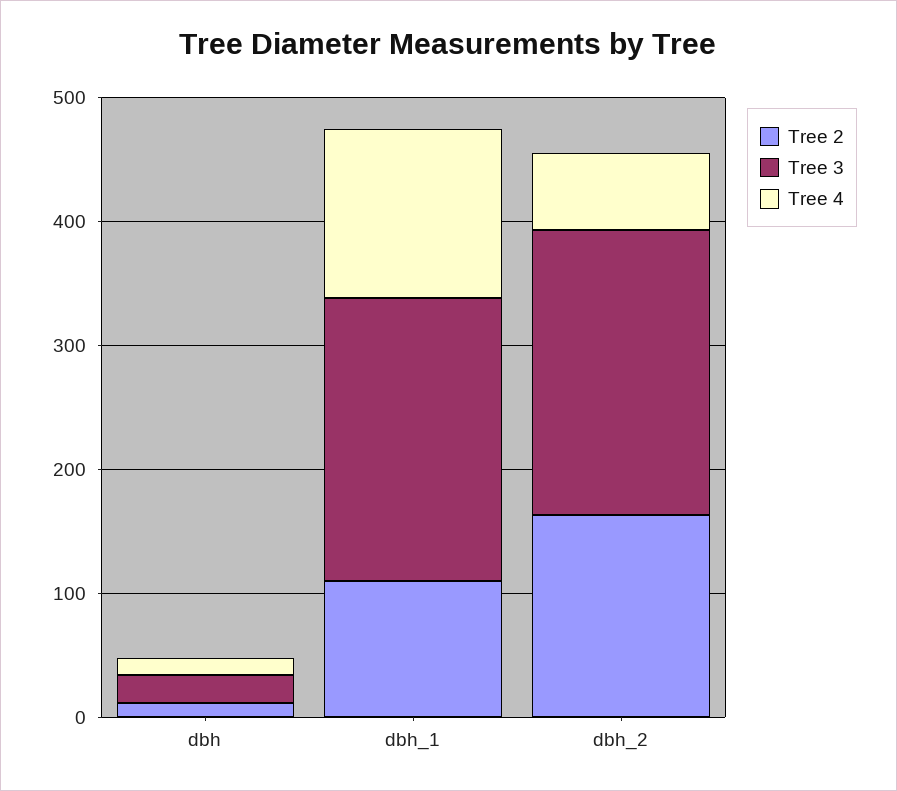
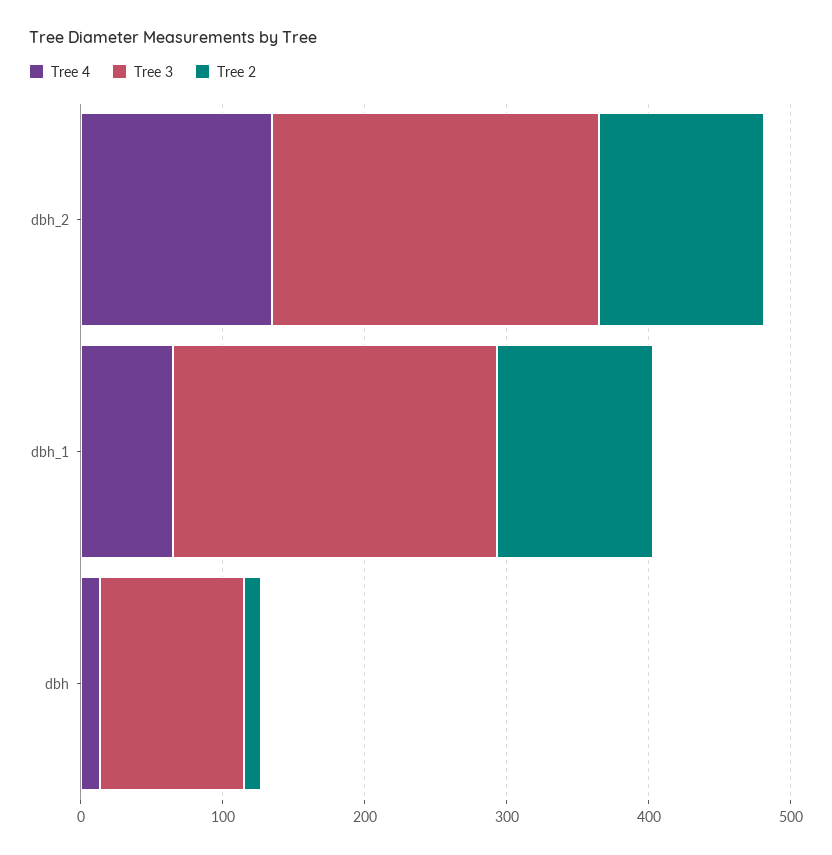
  {
    "Tree 2": {
      "dbh": 20,
      "dbh_1": 120,
-     "dbh_2": 160
+     "dbh_2": 120
    },
    "Tree 3": {
-     "dbh": 20,
+     "dbh": 100,
      "dbh_1": 220,
      "dbh_2": 240
    },
    "Tree 4": {
      "dbh": 20,
-     "dbh_1": 140,
+     "dbh_1": 60,
-     "dbh_2": 60
+     "dbh_2": 140
    }
  }

